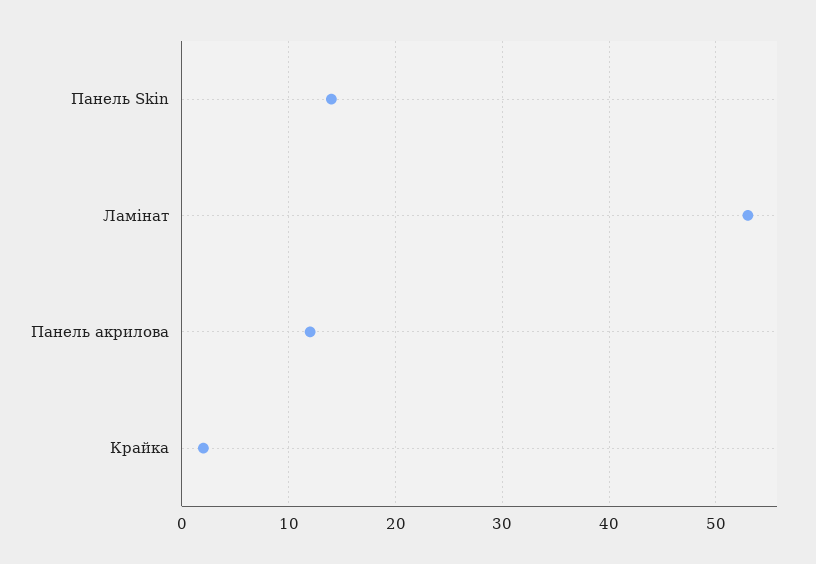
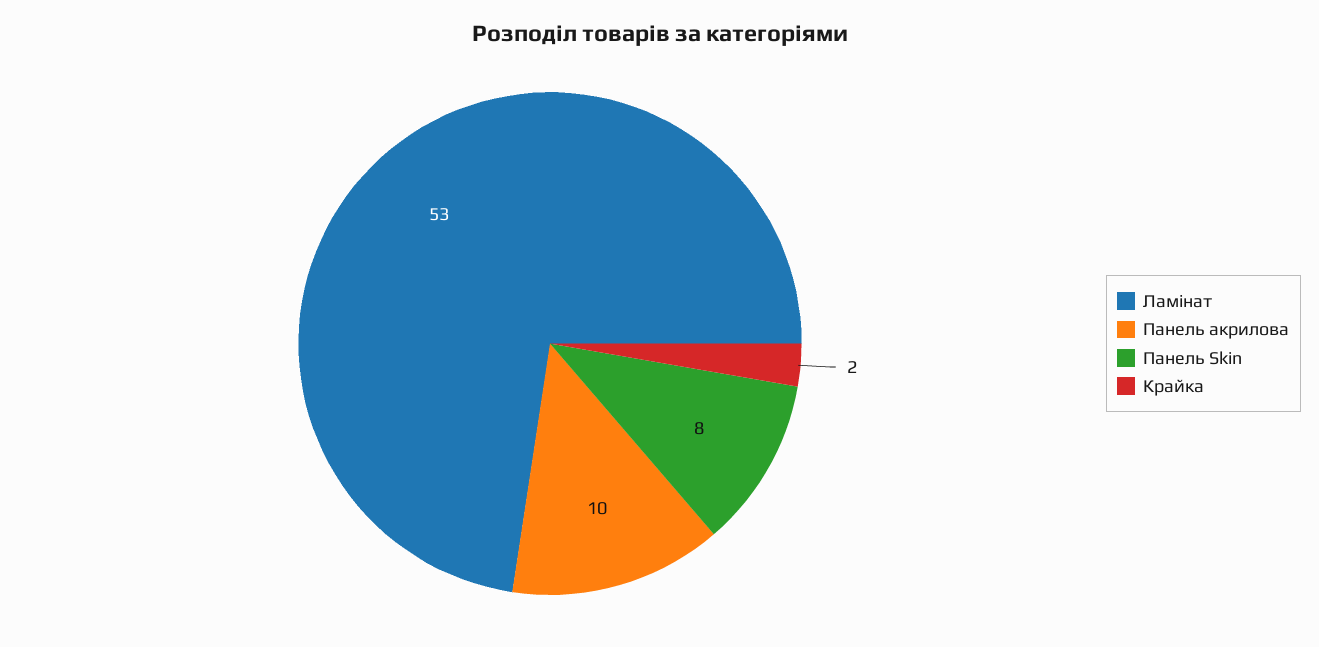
  {
-   "Панель Skin": 14,
+   "Панель Skin": 8,
    "Ламінат": 53,
-   "Панель акрилова": 12,
+   "Панель акрилова": 10,
    "Крайка": 2
  }

